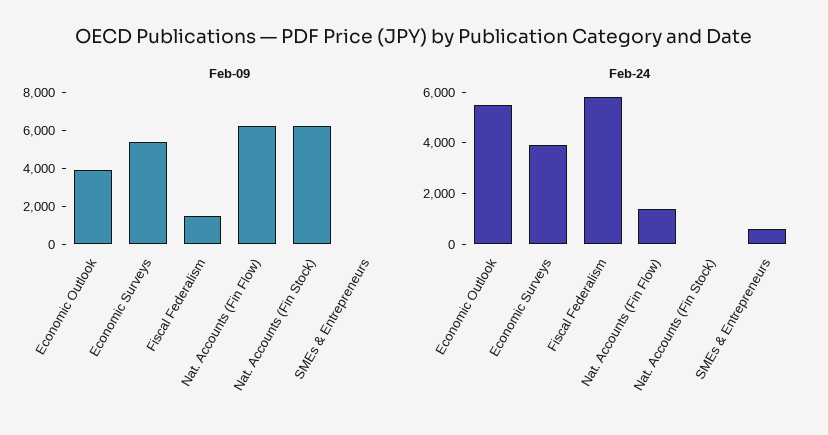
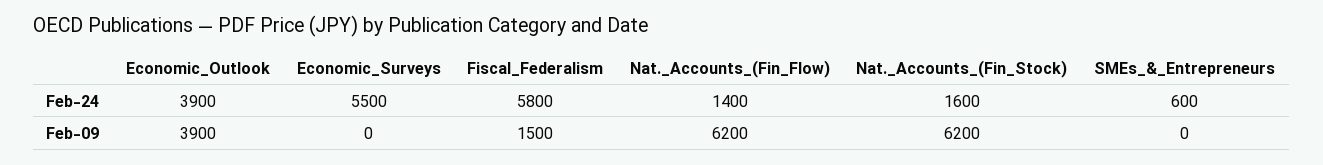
  {
    "Feb-09": {
      "Economic Outlook": 3900,
-     "Economic Surveys": 5500,
+     "Economic Surveys": 0,
      "Fiscal Federalism": 1500,
      "Nat. Accounts (Fin Flow)": 6200,
      "Nat. Accounts (Fin Stock)": 6200,
      "SMEs & Entrepreneurs": 0
    },
    "Feb-24": {
-     "Economic Outlook": 5500,
+     "Economic Outlook": 3900,
-     "Economic Surveys": 4000,
+     "Economic Surveys": 5500,
      "Fiscal Federalism": 5800,
      "Nat. Accounts (Fin Flow)": 1400,
-     "Nat. Accounts (Fin Stock)": 0,
+     "Nat. Accounts (Fin Stock)": 1600,
      "SMEs & Entrepreneurs": 600
    }
  }

